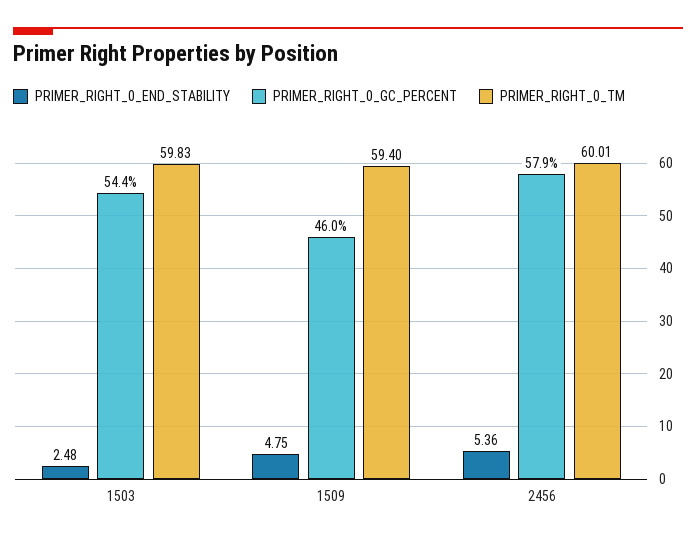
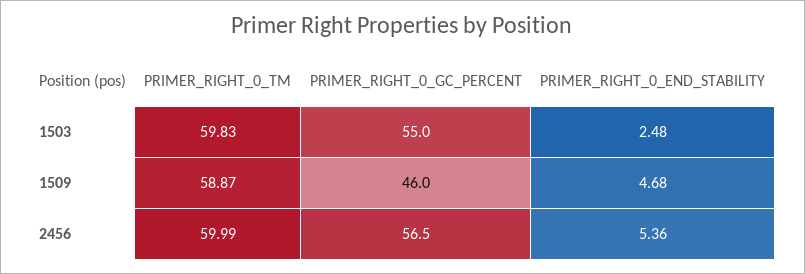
  {
    "PRIMER_RIGHT_0_END_STABILITY": {
      "1503": 2.48,
-     "1509": 4.75,
+     "1509": 4.68,
      "2456": 5.36
    },
    "PRIMER_RIGHT_0_GC_PERCENT": {
-     "1503": 54.4,
+     "1503": 55,
      "1509": 46,
-     "2456": 57.9
+     "2456": 56.5
    },
    "PRIMER_RIGHT_0_TM": {
      "1503": 59.83,
-     "1509": 59.4,
+     "1509": 58.87,
-     "2456": 60.01
+     "2456": 59.99
    }
  }

